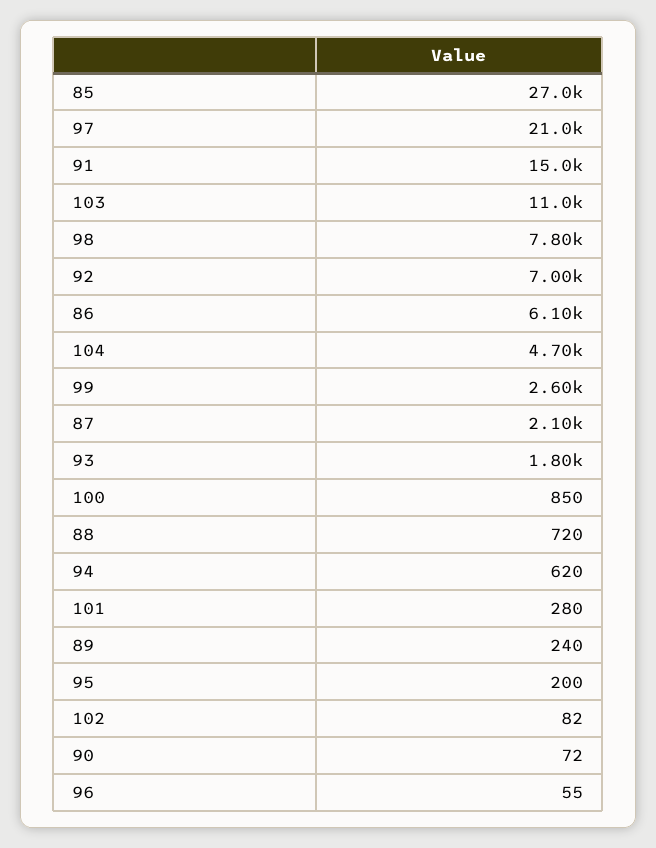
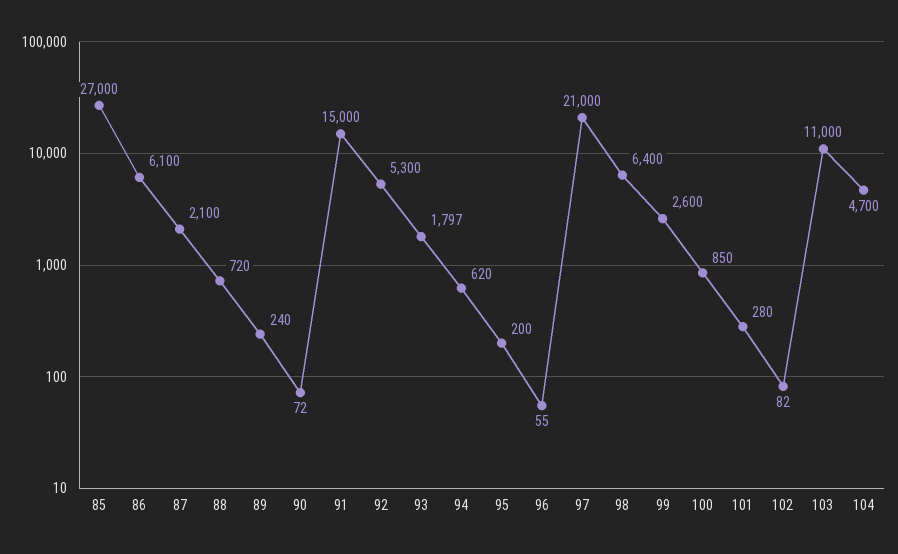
  {
    "85": 27000,
    "97": 21000,
    "91": 15000,
    "103": 11000,
-   "98": 7800,
+   "98": 6400,
-   "92": 7000,
+   "92": 5300,
    "86": 6100,
    "104": 4700,
    "99": 2600,
    "87": 2100,
-   "93": 1800,
+   "93": 1797,
    "100": 850,
    "88": 720,
    "94": 620,
    "101": 280,
    "89": 240,
    "95": 200,
    "102": 82,
    "90": 72,
    "96": 55
  }

